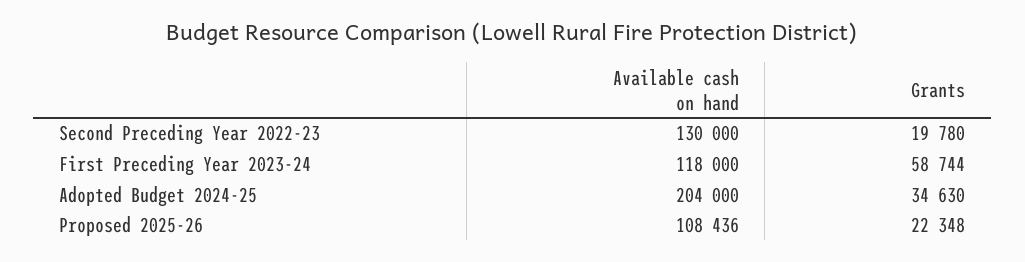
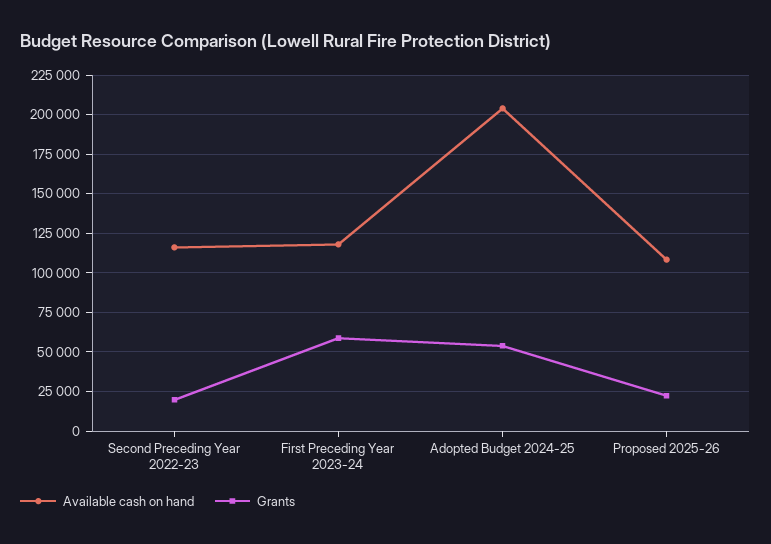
  {
    "Available cash on hand": {
-     "Second Preceding Year 2022-23": 130000,
+     "Second Preceding Year 2022-23": 115000,
      "First Preceding Year 2023-24": 118000,
      "Adopted Budget 2024-25": 204000,
      "Proposed 2025-26": 108436
    },
    "Grants": {
      "Second Preceding Year 2022-23": 19780,
      "First Preceding Year 2023-24": 58744,
-     "Adopted Budget 2024-25": 34630,
+     "Adopted Budget 2024-25": 55000,
      "Proposed 2025-26": 22348
    }
  }

